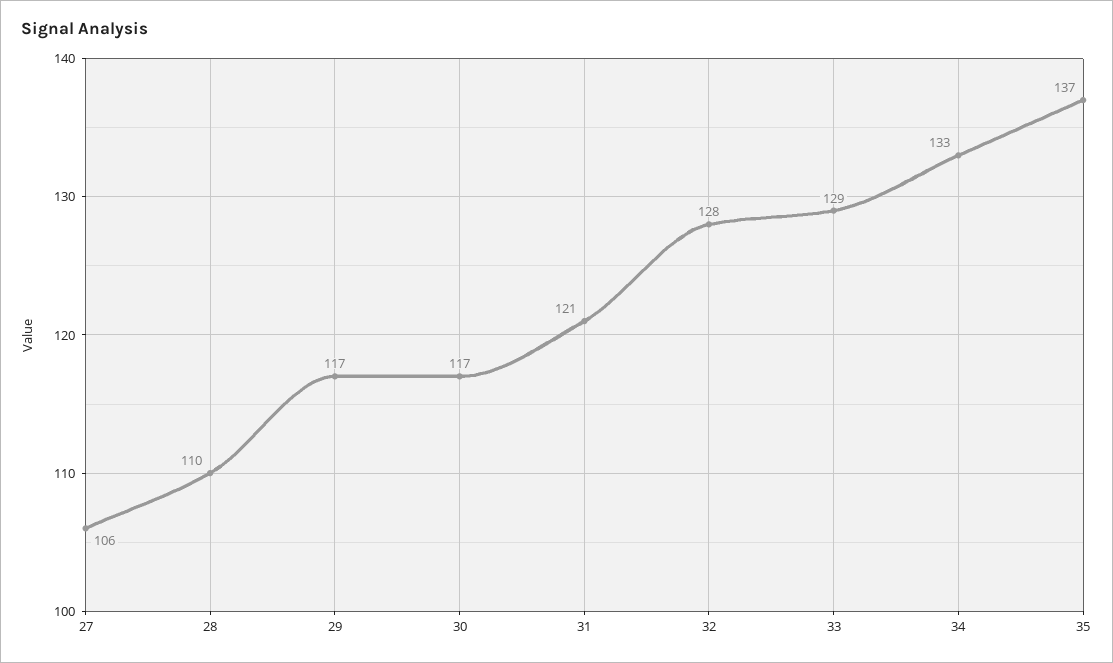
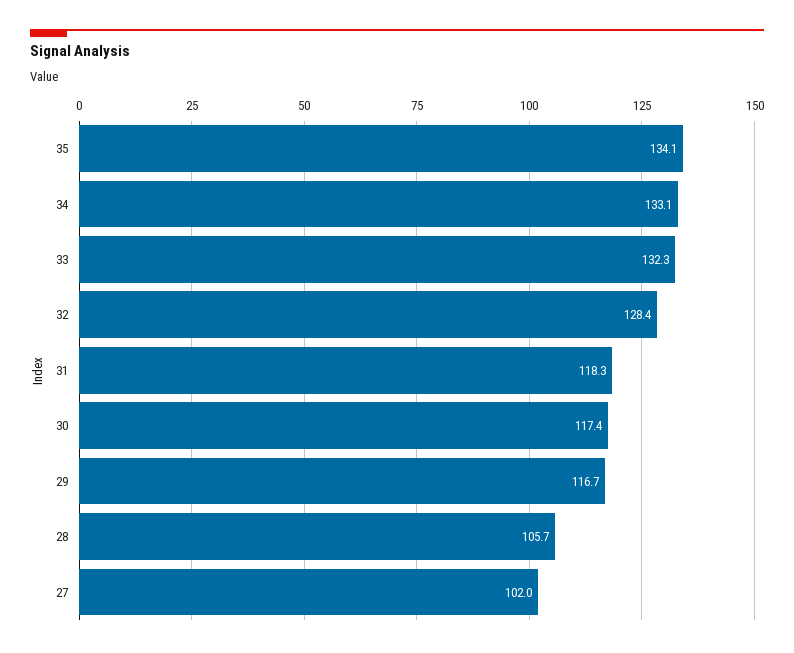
  {
-   "27": 106,
+   "27": 102,
-   "28": 110,
+   "28": 105.7,
    "29": 116.7,
    "30": 117.4,
-   "31": 121,
+   "31": 118.3,
    "32": 128.4,
-   "33": 129,
+   "33": 132.3,
    "34": 133.1,
-   "35": 137
+   "35": 134.1
  }

